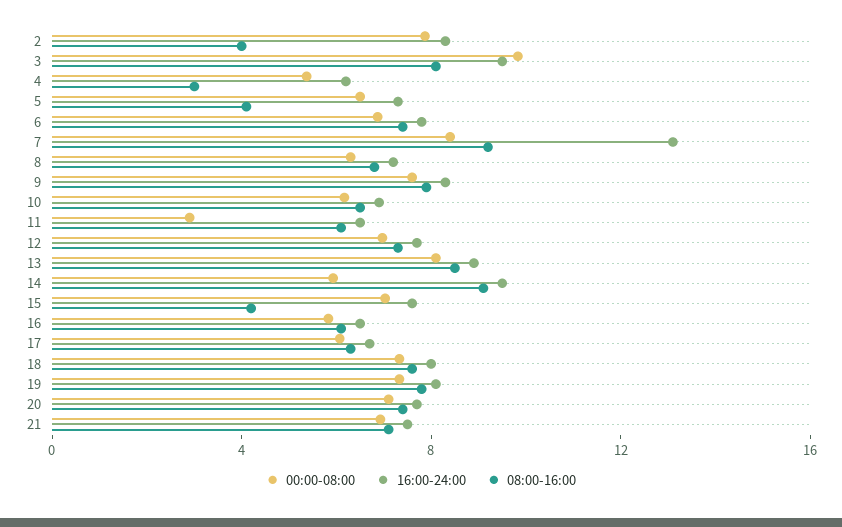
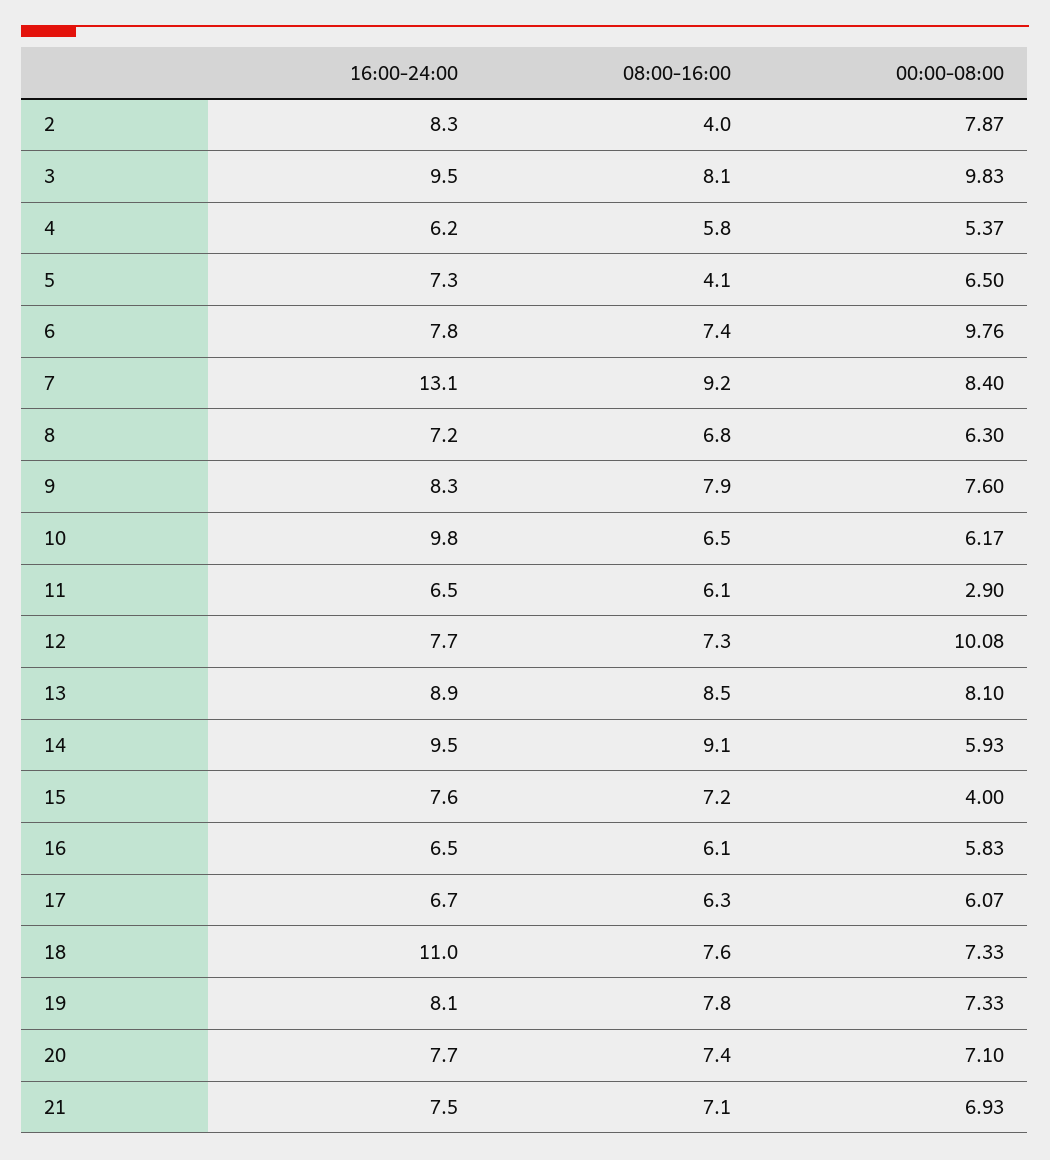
  {
    "00:00-08:00": {
      "2": 7.87,
      "3": 9.83,
      "4": 5.37,
      "5": 6.5,
-     "6": 7,
+     "6": 9.76,
      "7": 8.4,
      "8": 6.3,
      "9": 7.6,
      "10": 6.17,
      "11": 2.9,
-     "12": 7,
+     "12": 10.08,
      "13": 8.1,
      "14": 5.93,
-     "15": 7,
+     "15": 4,
      "16": 5.83,
      "17": 6.07,
      "18": 7.33,
      "19": 7.33,
      "20": 7.1,
      "21": 6.93
    },
    "16:00-24:00": {
      "2": 8.3,
      "3": 9.5,
      "4": 6.2,
      "5": 7.3,
      "6": 7.8,
      "7": 13.1,
      "8": 7.2,
      "9": 8.3,
-     "10": 7,
+     "10": 9.8,
      "11": 6.5,
      "12": 7.7,
      "13": 8.9,
      "14": 9.5,
      "15": 7.6,
      "16": 6.5,
      "17": 6.7,
-     "18": 8,
+     "18": 11,
      "19": 8.1,
      "20": 7.7,
      "21": 7.5
    },
    "08:00-16:00": {
      "2": 4,
      "3": 8.1,
-     "4": 3,
+     "4": 5.8,
      "5": 4.1,
      "6": 7.4,
      "7": 9.2,
      "8": 6.8,
      "9": 7.9,
      "10": 6.5,
      "11": 6.1,
      "12": 7.3,
      "13": 8.5,
      "14": 9.1,
-     "15": 4,
+     "15": 7.2,
      "16": 6.1,
      "17": 6.3,
      "18": 7.6,
      "19": 7.8,
      "20": 7.4,
      "21": 7.1
    }
  }

